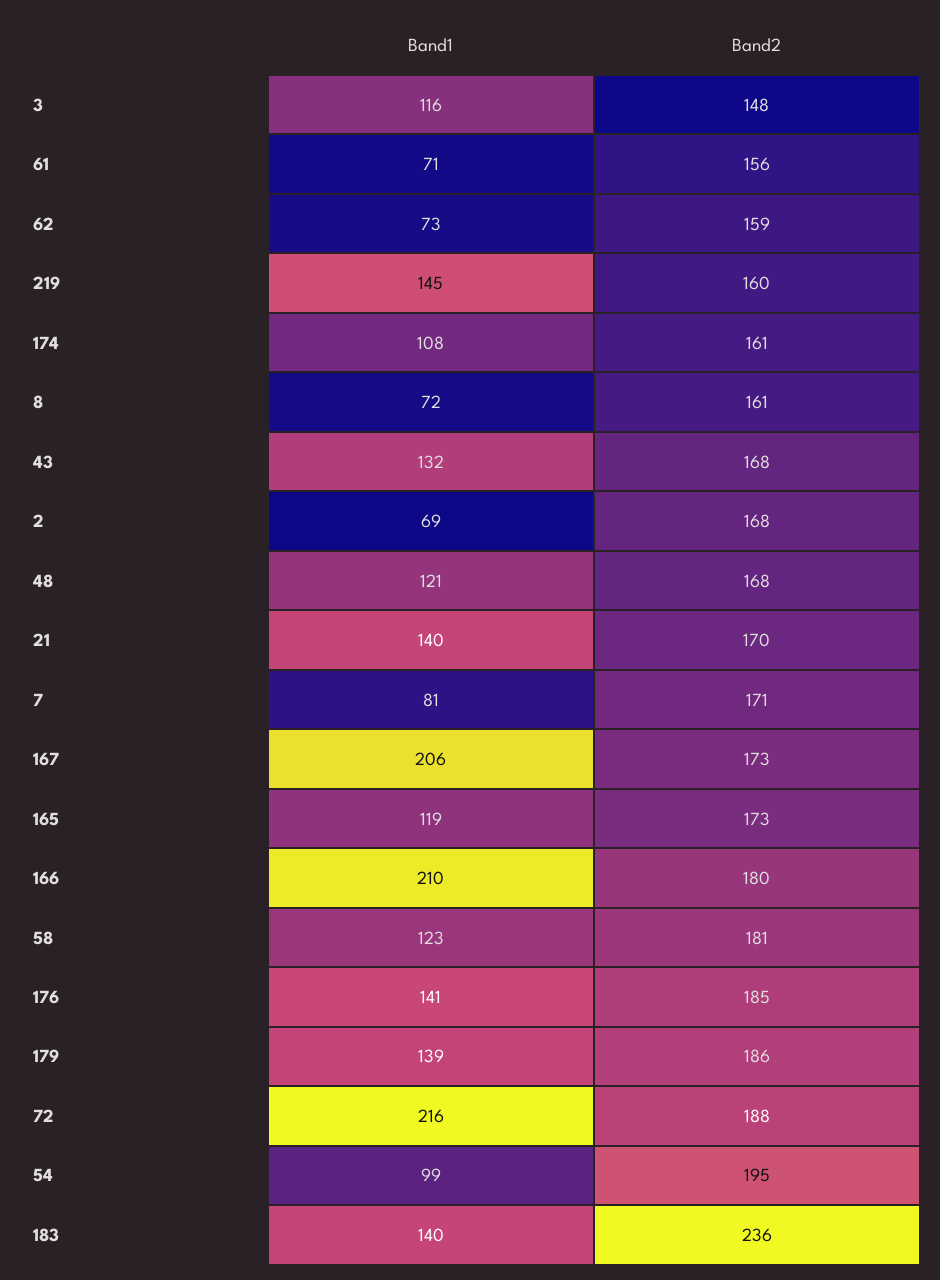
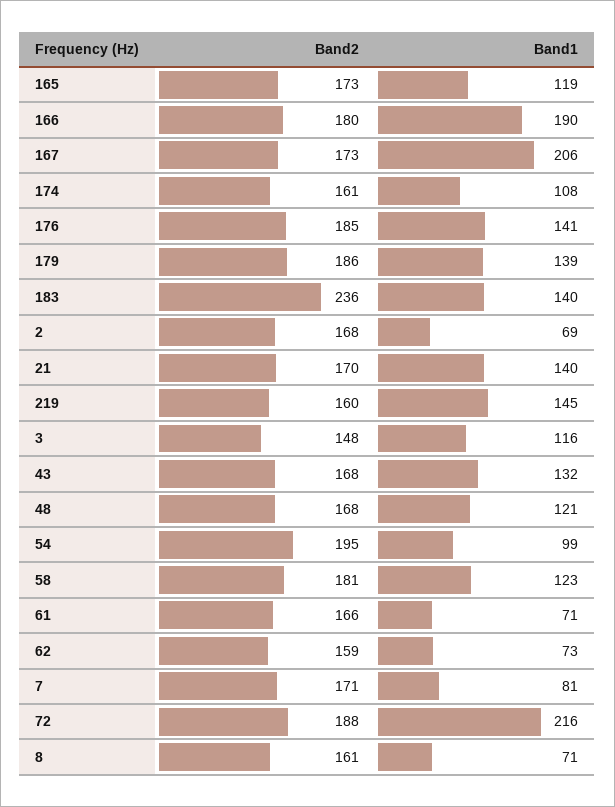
  {
    "Band1": {
      "3": 116,
      "61": 71,
      "62": 73,
      "219": 145,
      "174": 108,
-     "8": 72,
+     "8": 71,
      "43": 132,
      "2": 69,
      "48": 121,
      "21": 140,
      "7": 81,
      "167": 206,
      "165": 119,
-     "166": 210,
+     "166": 190,
      "58": 123,
      "176": 141,
      "179": 139,
      "72": 216,
      "54": 99,
      "183": 140
    },
    "Band2": {
      "3": 148,
-     "61": 156,
+     "61": 166,
      "62": 159,
      "219": 160,
      "174": 161,
      "8": 161,
      "43": 168,
      "2": 168,
      "48": 168,
      "21": 170,
      "7": 171,
      "167": 173,
      "165": 173,
      "166": 180,
      "58": 181,
      "176": 185,
      "179": 186,
      "72": 188,
      "54": 195,
      "183": 236
    }
  }

